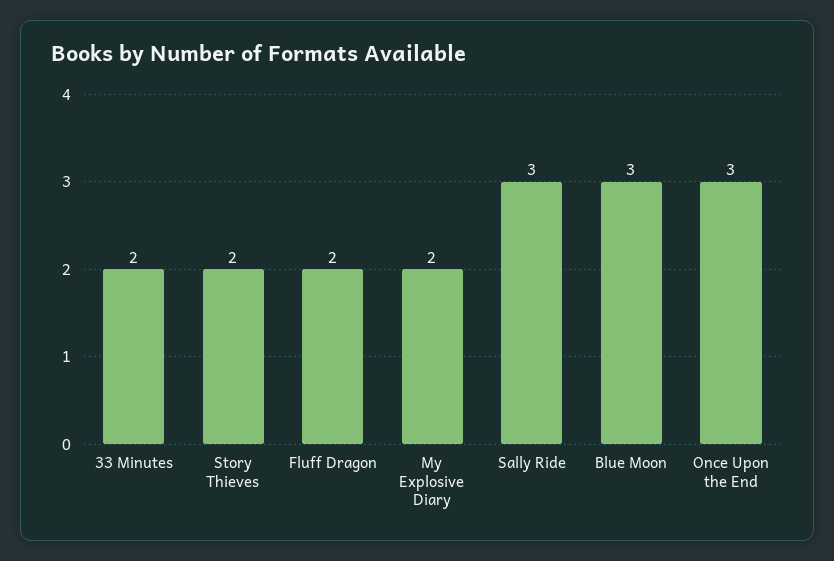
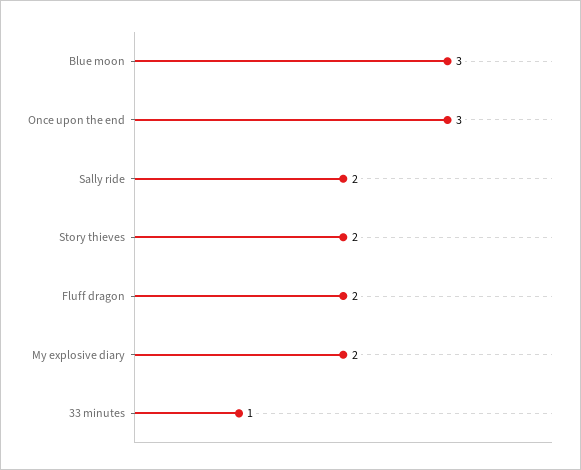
  {
-   "33 Minutes": 2,
+   "33 Minutes": 1,
    "Story Thieves": 2,
    "Fluff Dragon": 2,
    "My Explosive Diary": 2,
-   "Sally Ride": 3,
+   "Sally Ride": 2,
    "Blue Moon": 3,
    "Once Upon the End": 3
  }

